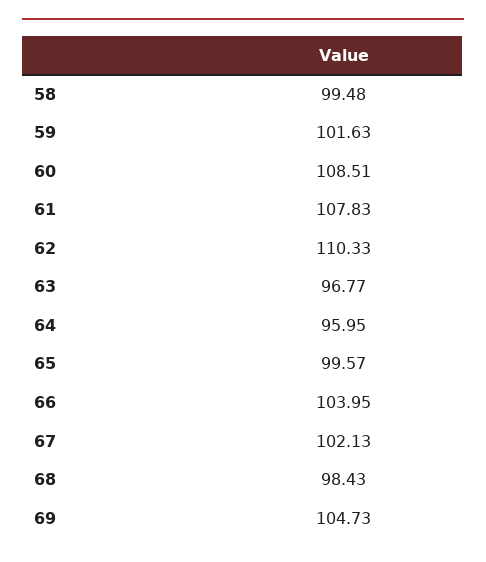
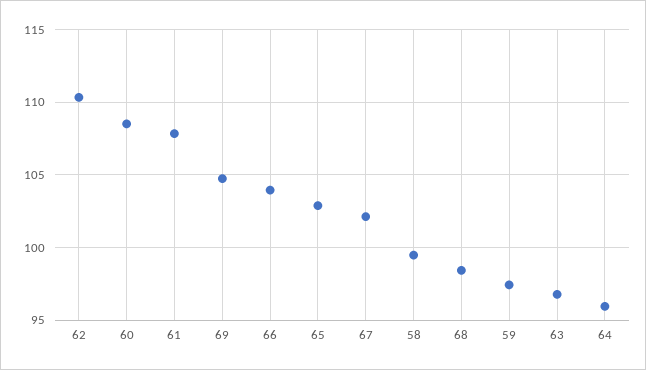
  {
    "58": 99.48,
-   "59": 101.63,
+   "59": 97.5,
    "60": 108.51,
    "61": 107.83,
    "62": 110.33,
    "63": 96.77,
    "64": 95.95,
-   "65": 99.57,
+   "65": 103,
    "66": 103.95,
    "67": 102.13,
    "68": 98.43,
    "69": 104.73
  }

